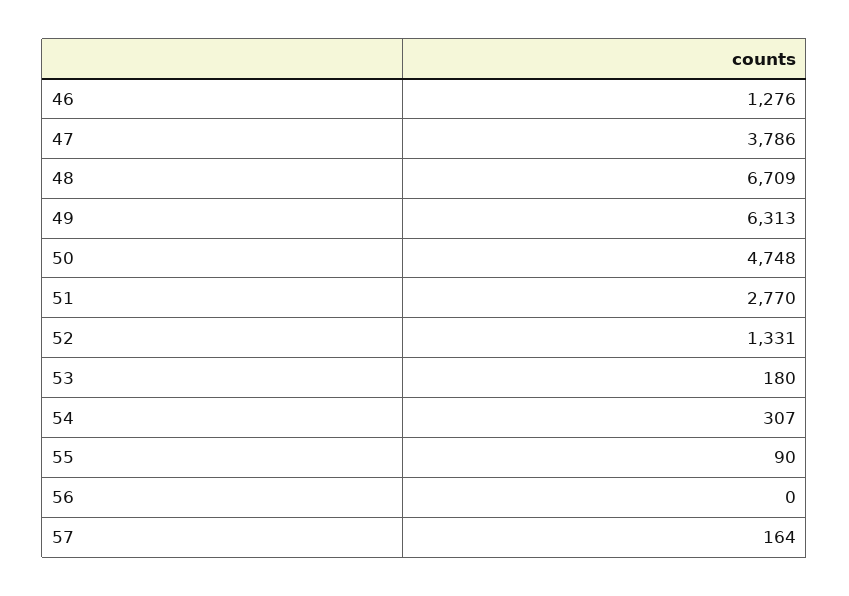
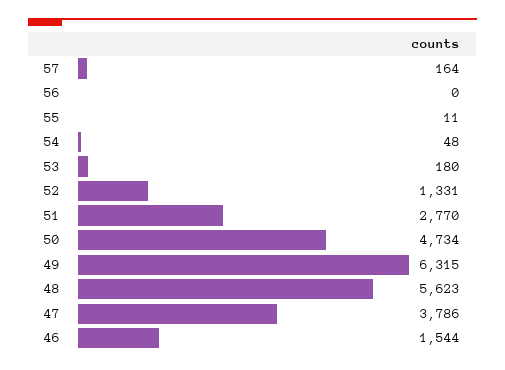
  {
-   "46": 1276,
+   "46": 1544,
    "47": 3786,
-   "48": 6709,
+   "48": 5623,
-   "49": 6313,
+   "49": 6315,
-   "50": 4748,
+   "50": 4734,
    "51": 2770,
    "52": 1331,
    "53": 180,
-   "54": 307,
+   "54": 48,
-   "55": 90,
+   "55": 11,
    "56": 0,
    "57": 164
  }

